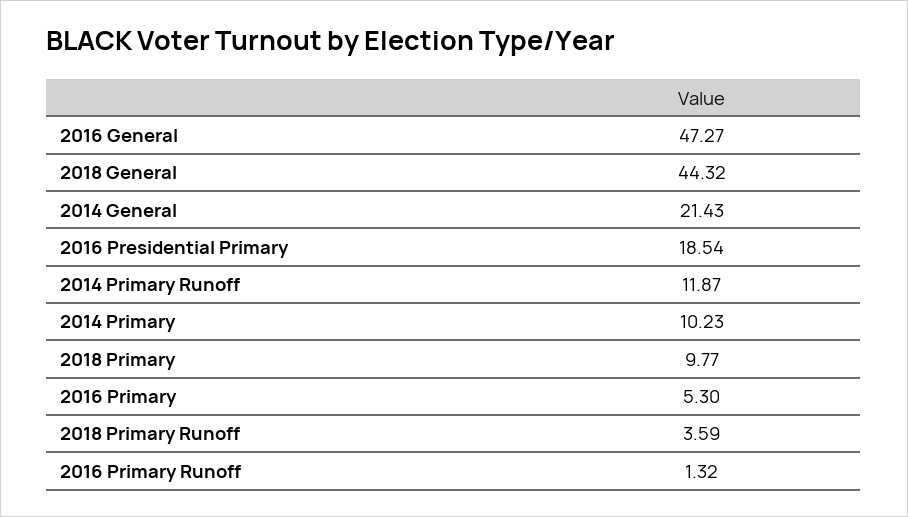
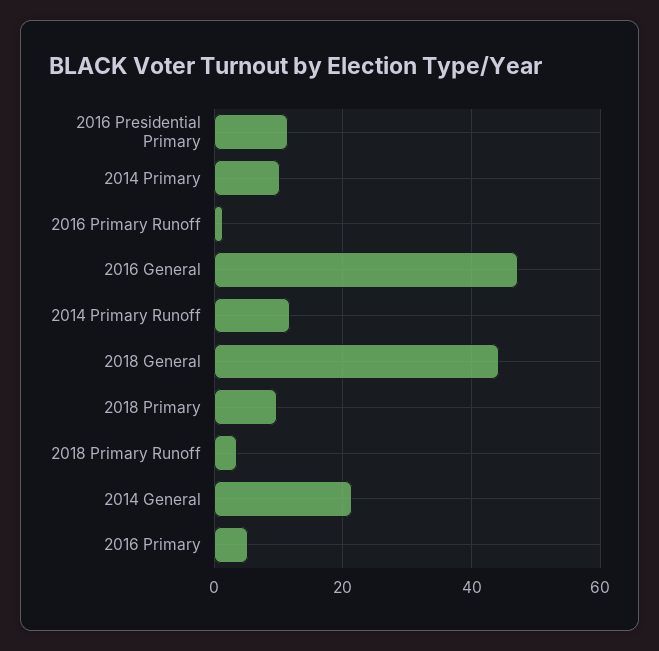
  {
    "2016 General": 47.27,
    "2018 General": 44.32,
    "2014 General": 21.43,
-   "2016 Presidential Primary": 18.54,
+   "2016 Presidential Primary": 12,
    "2014 Primary Runoff": 11.87,
    "2014 Primary": 10.23,
    "2018 Primary": 9.77,
    "2016 Primary": 5.3,
    "2018 Primary Runoff": 3.59,
    "2016 Primary Runoff": 1.32
  }

